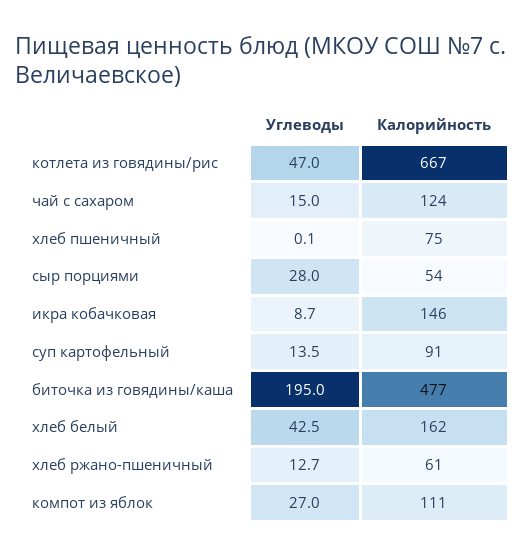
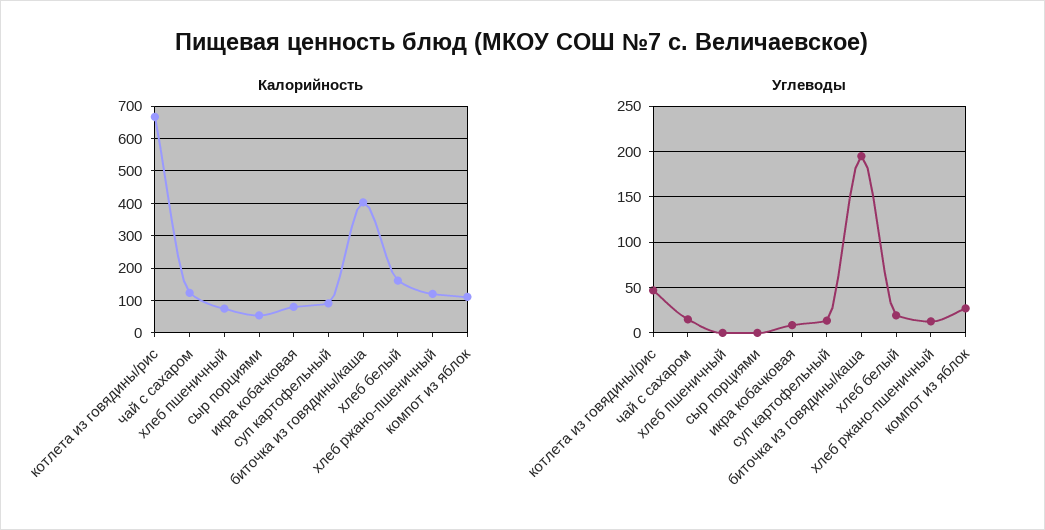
  {
    "Углеводы": {
      "котлета из говядины/рис": 47,
      "чай с сахаром": 15,
      "хлеб пшеничный": 0.1,
-     "сыр порциями": 28,
+     "сыр порциями": 0,
      "икра кобачковая": 8.7,
      "суп картофельный": 13.5,
      "биточка из говядины/каша": 195,
-     "хлеб белый": 42.5,
+     "хлеб белый": 20,
      "хлеб ржано-пшеничный": 12.7,
      "компот из яблок": 27
    },
    "Калорийность": {
      "котлета из говядины/рис": 667,
      "чай с сахаром": 124,
      "хлеб пшеничный": 75,
      "сыр порциями": 54,
-     "икра кобачковая": 146,
+     "икра кобачковая": 80,
      "суп картофельный": 91,
-     "биточка из говядины/каша": 477,
+     "биточка из говядины/каша": 400,
      "хлеб белый": 162,
-     "хлеб ржано-пшеничный": 61,
+     "хлеб ржано-пшеничный": 120,
      "компот из яблок": 111
    }
  }

